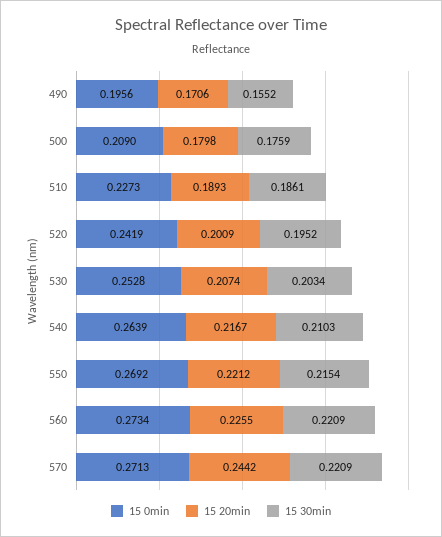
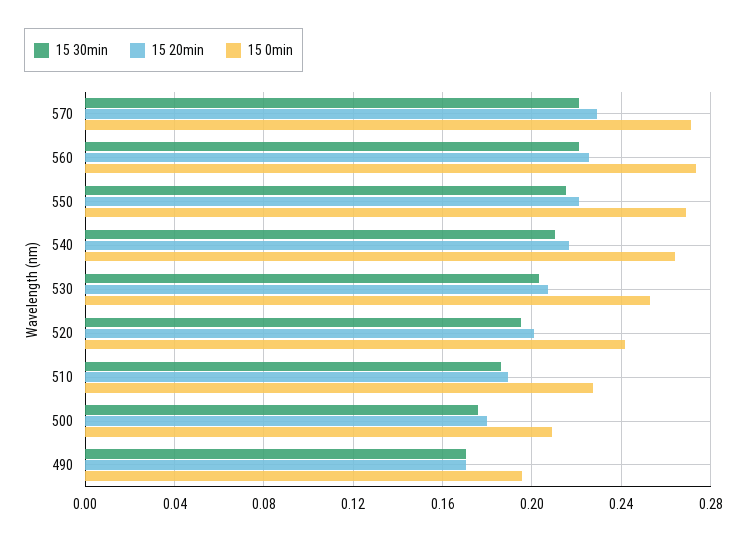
  {
    "15 0min": {
      "490": 0.1956,
      "500": 0.209,
      "510": 0.2273,
      "520": 0.2419,
      "530": 0.2528,
      "540": 0.2639,
      "550": 0.2692,
      "560": 0.2734,
      "570": 0.2713
    },
    "15 20min": {
      "490": 0.1706,
      "500": 0.1798,
      "510": 0.1893,
      "520": 0.2009,
      "530": 0.2074,
      "540": 0.2167,
      "550": 0.2212,
      "560": 0.2255,
-     "570": 0.2442
+     "570": 0.23
    },
    "15 30min": {
-     "490": 0.1552,
+     "490": 0.17,
      "500": 0.1759,
      "510": 0.1861,
      "520": 0.1952,
      "530": 0.2034,
      "540": 0.2103,
      "550": 0.2154,
      "560": 0.2209,
      "570": 0.2209
    }
  }

